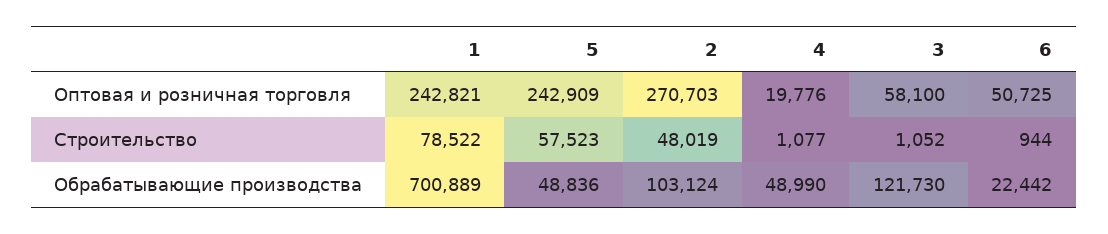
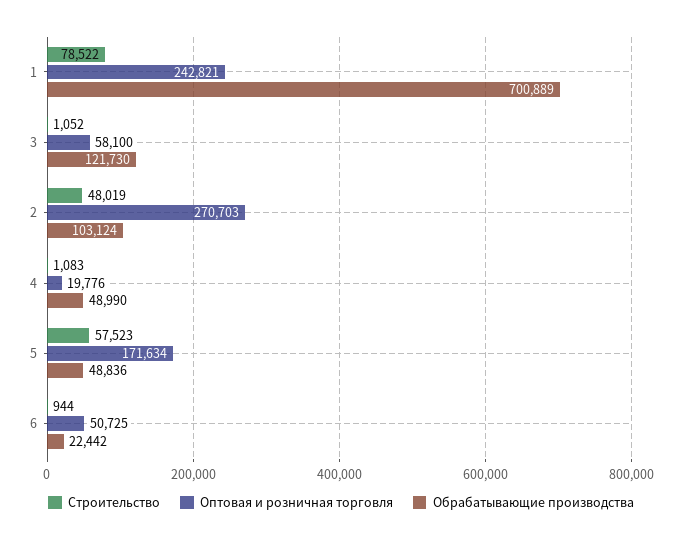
  {
    "Оптовая и розничная торговля": {
      "1": 242821,
-     "5": 242909,
+     "5": 171634,
      "2": 270703,
      "4": 19776,
      "3": 58100,
      "6": 50725
    },
    "Строительство": {
      "1": 78522,
      "5": 57523,
      "2": 48019,
-     "4": 1077,
+     "4": 1083,
      "3": 1052,
      "6": 944
    },
    "Обрабатывающие производства": {
      "1": 700889,
      "5": 48836,
      "2": 103124,
      "4": 48990,
      "3": 121730,
      "6": 22442
    }
  }

